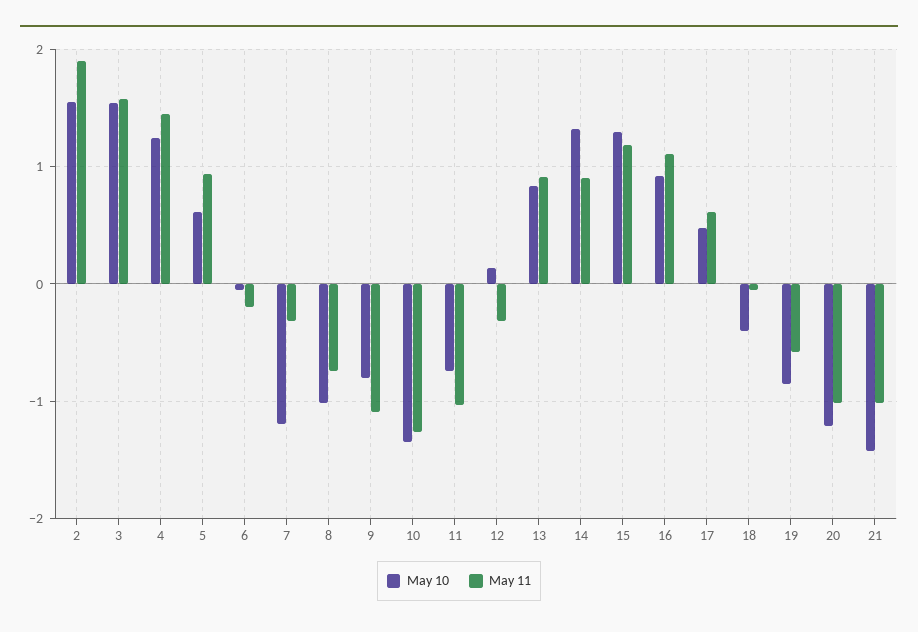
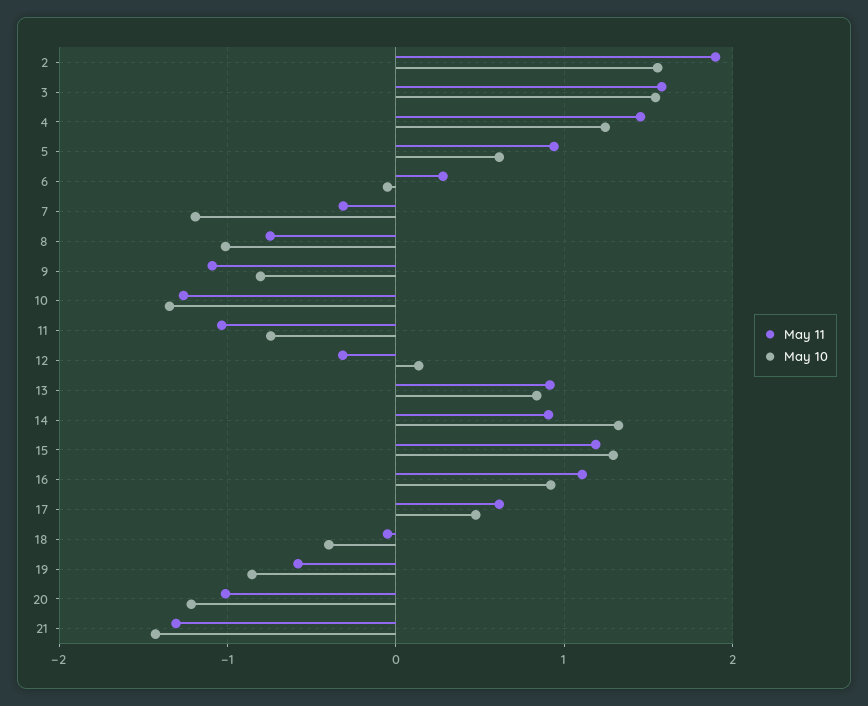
  {
    "May 10": {
      "2": 1.6,
      "3": 1.5,
      "4": 1.2,
      "5": 0.6,
      "6": -0.1,
      "7": -1.2,
      "8": -1,
      "9": -0.8,
      "10": -1.3,
      "11": -0.7,
      "12": 0.1,
      "13": 0.8,
      "14": 1.3,
      "15": 1.3,
      "16": 0.9,
      "17": 0.5,
      "18": -0.4,
      "19": -0.9,
      "20": -1.2,
      "21": -1.4
    },
    "May 11": {
      "2": 1.9,
      "3": 1.6,
      "4": 1.5,
      "5": 0.9,
-     "6": -0.2,
+     "6": 0.3,
      "7": -0.3,
      "8": -0.7,
      "9": -1.1,
      "10": -1.3,
      "11": -1,
      "12": -0.3,
      "13": 0.9,
      "14": 0.9,
      "15": 1.2,
      "16": 1.1,
      "17": 0.6,
      "18": -0.1,
      "19": -0.6,
      "20": -1,
-     "21": -1
+     "21": -1.3
    }
  }

